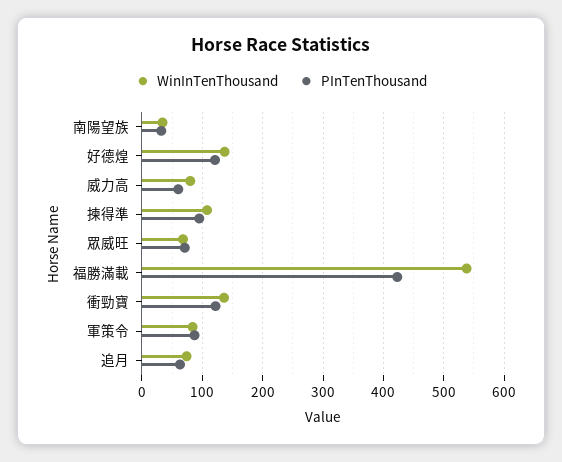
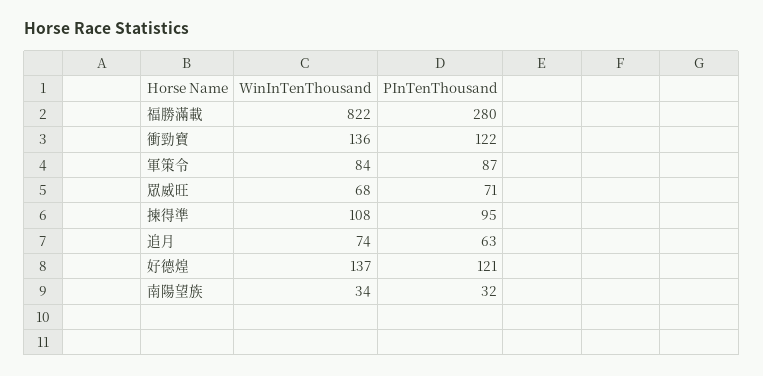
  {
    "WinInTenThousand": {
      "南陽望族": 34,
      "好德煌": 137,
-     "威力高": 80,
      "揀得準": 108,
      "眾威旺": 68,
-     "福勝滿載": 540,
+     "福勝滿載": 822,
      "衝勁寶": 136,
      "軍策令": 84,
      "追月": 74
    },
    "PInTenThousand": {
      "南陽望族": 32,
      "好德煌": 121,
-     "威力高": 60,
      "揀得準": 95,
      "眾威旺": 71,
-     "福勝滿載": 420,
+     "福勝滿載": 280,
      "衝勁寶": 122,
      "軍策令": 87,
      "追月": 63
    }
  }

